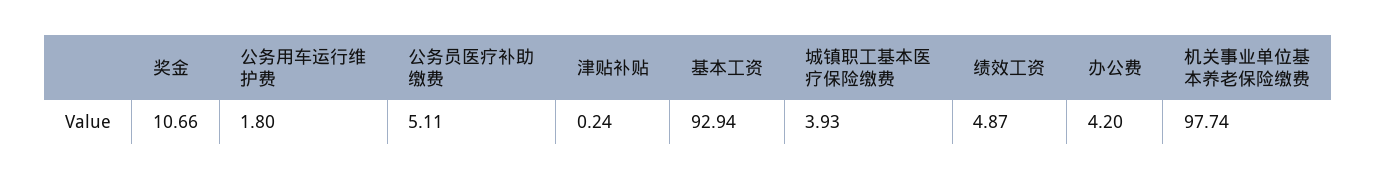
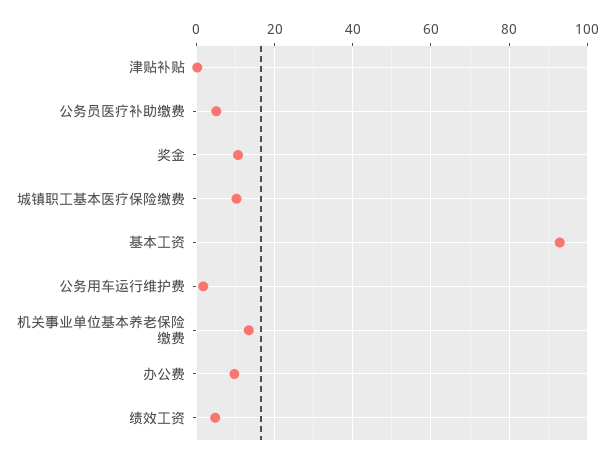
  {
    "奖金": 10.66,
    "公务用车运行维护费": 1.8,
    "公务员医疗补助缴费": 5.11,
    "津贴补贴": 0.24,
    "基本工资": 92.94,
-   "城镇职工基本医疗保险缴费": 3.93,
+   "城镇职工基本医疗保险缴费": 10,
    "绩效工资": 4.87,
-   "办公费": 4.2,
+   "办公费": 10,
-   "机关事业单位基本养老保险缴费": 97.74
+   "机关事业单位基本养老保险缴费": 14
  }

